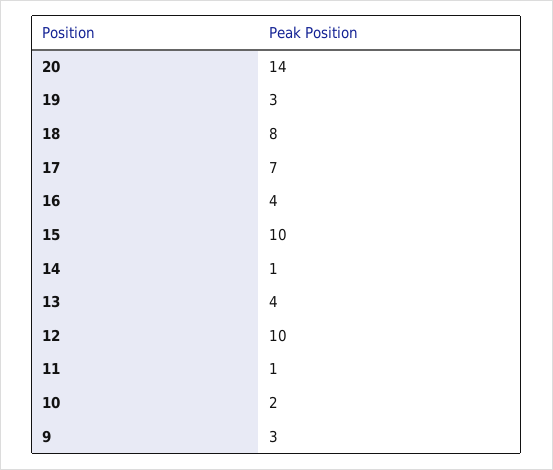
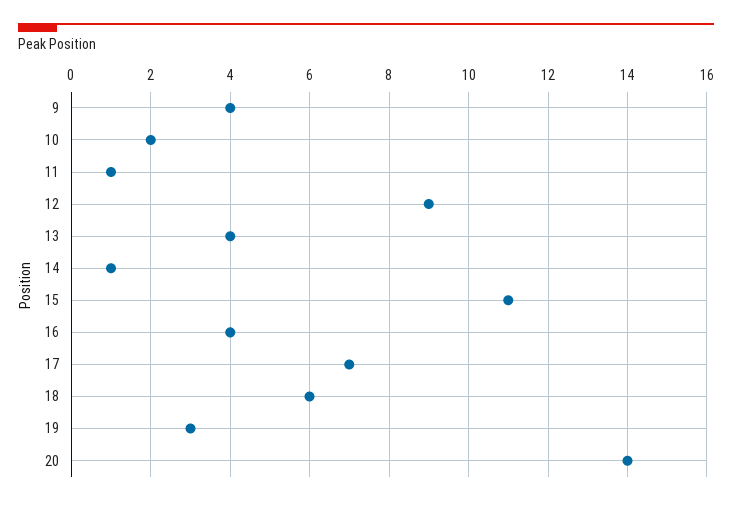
  {
    "20": 14,
    "19": 3,
-   "18": 8,
+   "18": 6,
    "17": 7,
    "16": 4,
-   "15": 10,
+   "15": 11,
    "14": 1,
    "13": 4,
-   "12": 10,
+   "12": 9,
    "11": 1,
    "10": 2,
-   "9": 3
+   "9": 4
  }

